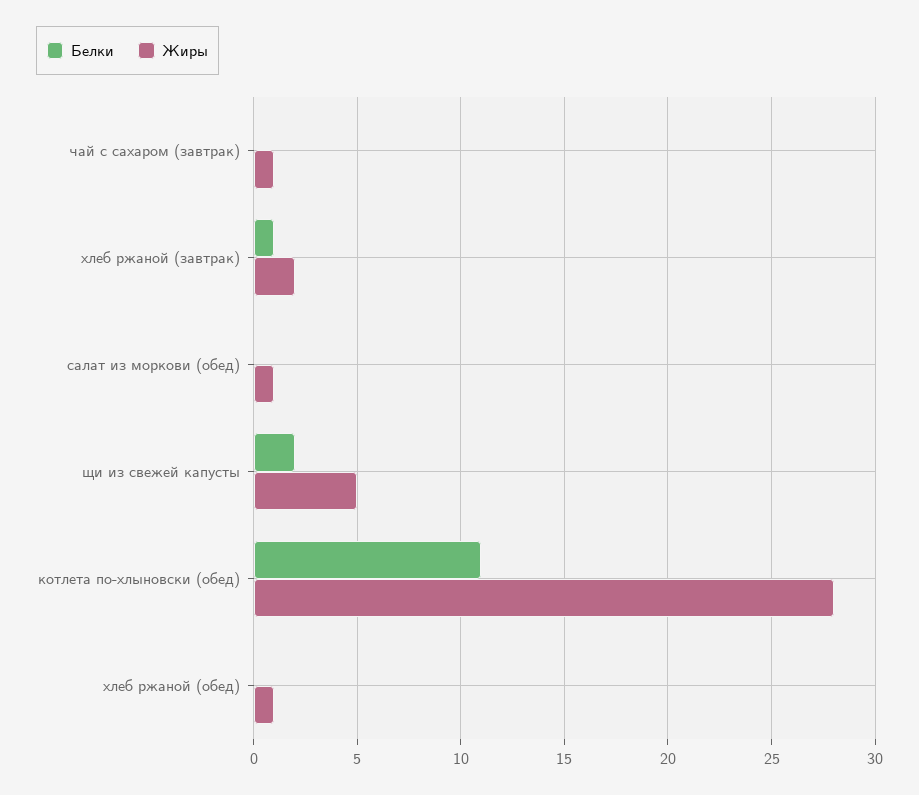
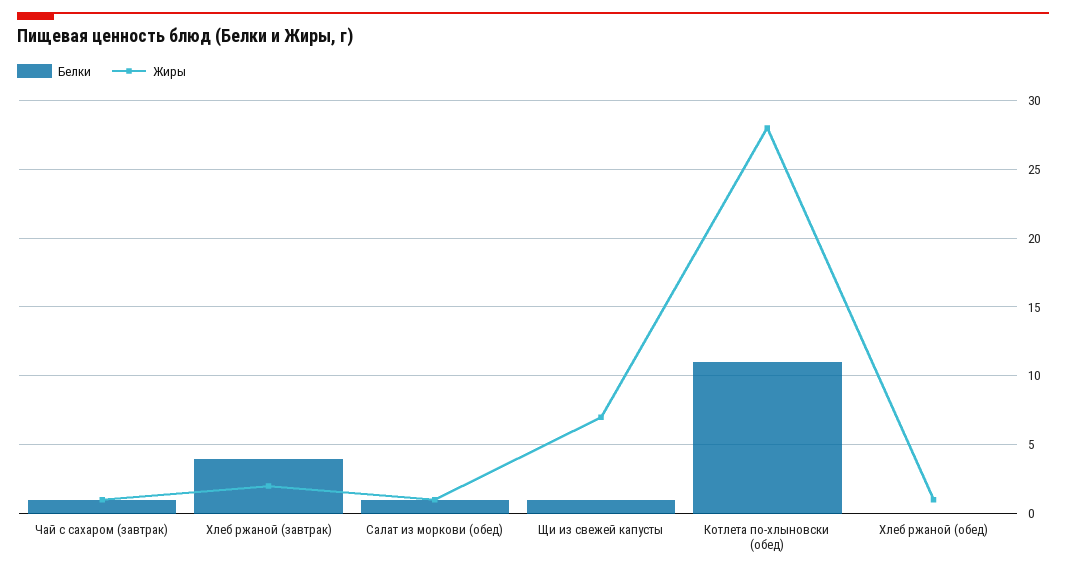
  {
    "Белки": {
-     "чай с сахаром (завтрак)": 0,
+     "чай с сахаром (завтрак)": 1,
-     "хлеб ржаной (завтрак)": 1,
+     "хлеб ржаной (завтрак)": 4,
-     "салат из моркови (обед)": 0,
+     "салат из моркови (обед)": 1,
-     "щи из свежей капусты": 2,
+     "щи из свежей капусты": 1,
      "котлета по-хлыновски (обед)": 11,
      "хлеб ржаной (обед)": 0
    },
    "Жиры": {
      "чай с сахаром (завтрак)": 1,
      "хлеб ржаной (завтрак)": 2,
      "салат из моркови (обед)": 1,
-     "щи из свежей капусты": 5,
+     "щи из свежей капусты": 7,
      "котлета по-хлыновски (обед)": 28,
      "хлеб ржаной (обед)": 1
    }
  }

